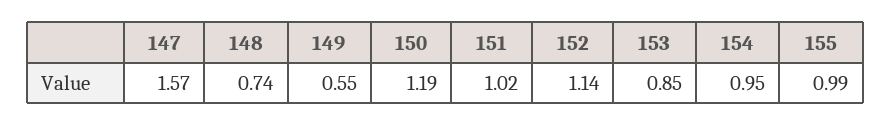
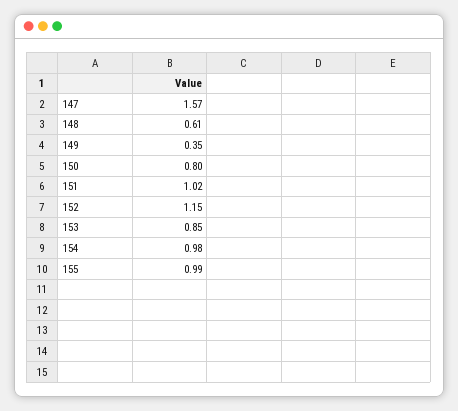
  {
    "147": 1.57,
-   "148": 0.74,
+   "148": 0.61,
-   "149": 0.55,
+   "149": 0.35,
-   "150": 1.19,
+   "150": 0.8,
    "151": 1.02,
-   "152": 1.14,
+   "152": 1.15,
    "153": 0.85,
-   "154": 0.95,
+   "154": 0.98,
    "155": 0.99
  }

